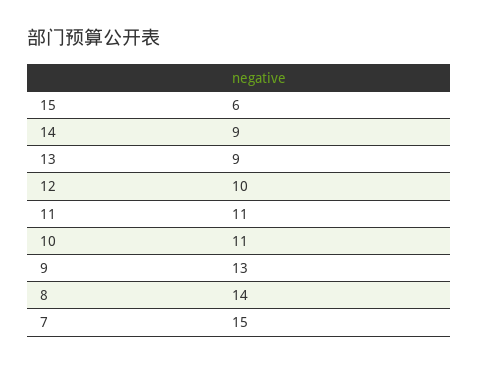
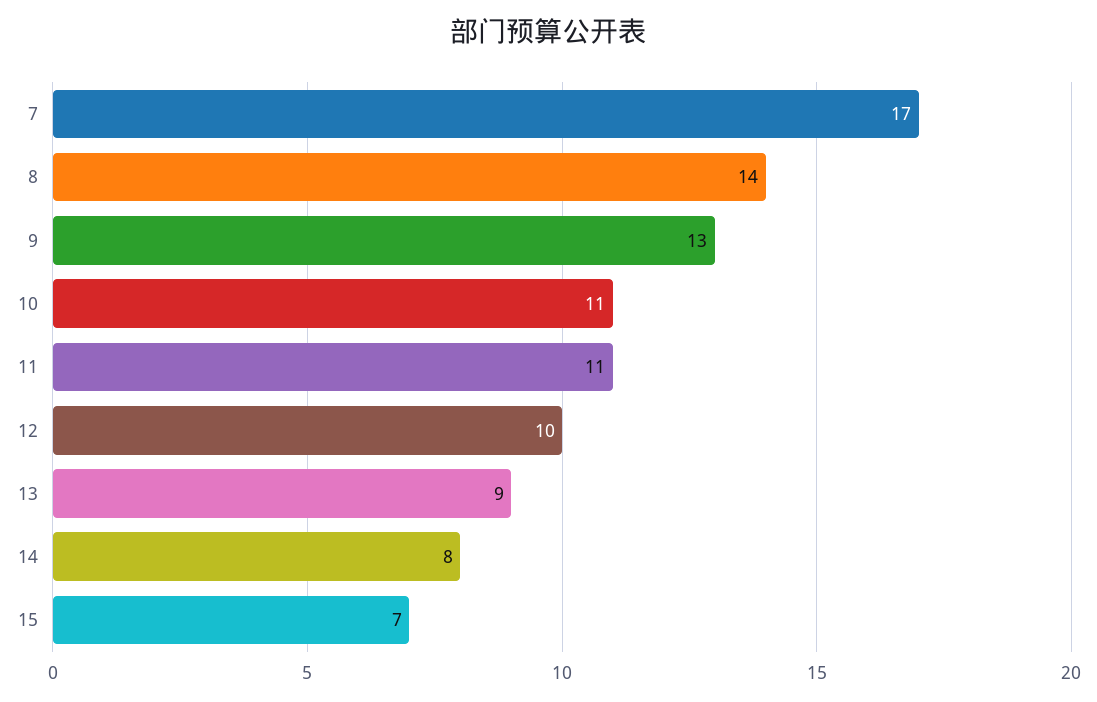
  {
-   "15": 6,
+   "15": 7,
-   "14": 9,
+   "14": 8,
    "13": 9,
    "12": 10,
    "11": 11,
    "10": 11,
    "9": 13,
    "8": 14,
-   "7": 15
+   "7": 17
  }

